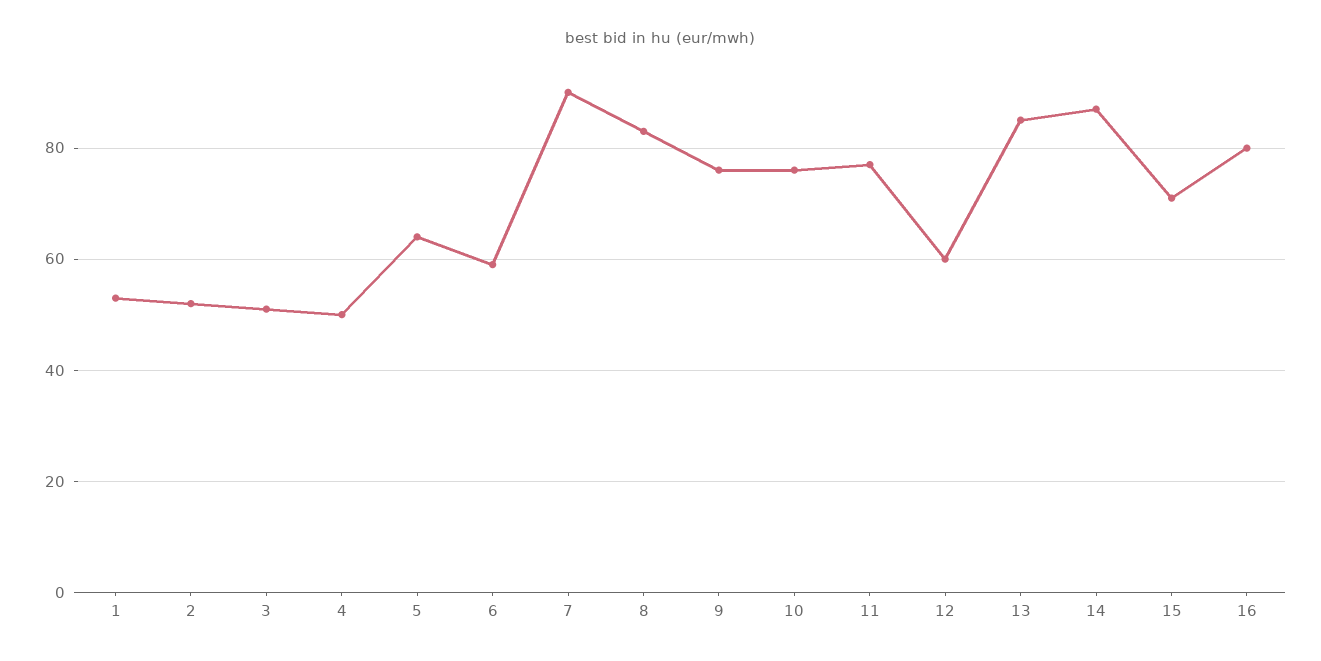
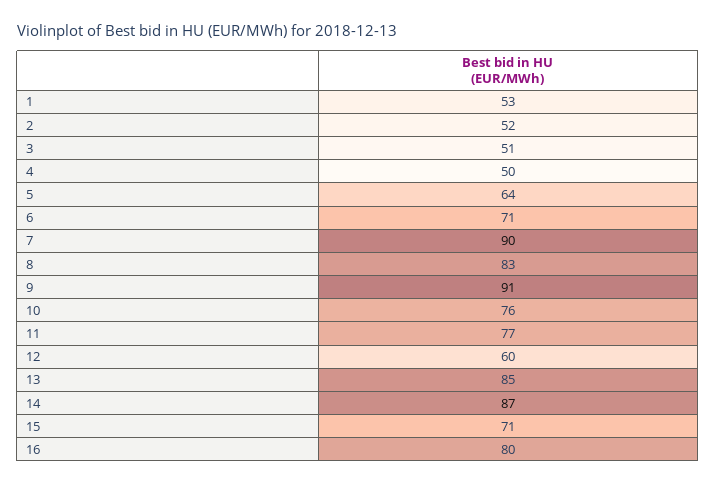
  {
    "1": 53,
    "2": 52,
    "3": 51,
    "4": 50,
    "5": 64,
-   "6": 60,
+   "6": 71,
    "7": 90,
    "8": 83,
-   "9": 75,
+   "9": 91,
    "10": 76,
    "11": 77,
    "12": 60,
    "13": 85,
    "14": 87,
    "15": 71,
    "16": 80
  }

